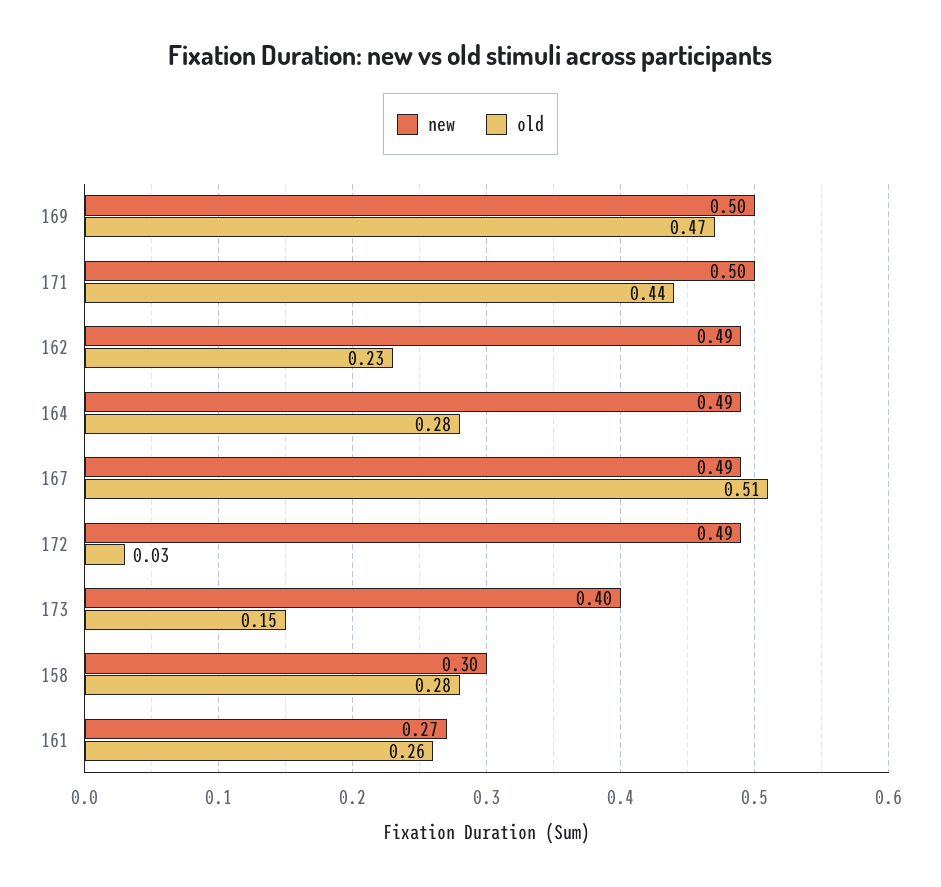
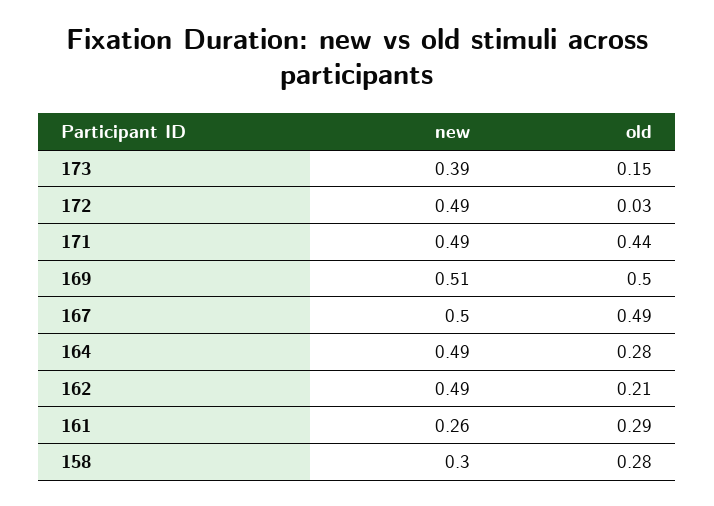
  {
    "new": {
-     "169": 0.5,
+     "169": 0.51,
-     "171": 0.5,
+     "171": 0.49,
      "162": 0.49,
      "164": 0.49,
-     "167": 0.49,
+     "167": 0.5,
      "172": 0.49,
-     "173": 0.4,
+     "173": 0.39,
      "158": 0.3,
-     "161": 0.27
+     "161": 0.26
    },
    "old": {
-     "169": 0.47,
+     "169": 0.5,
      "171": 0.44,
-     "162": 0.23,
+     "162": 0.21,
      "164": 0.28,
-     "167": 0.51,
+     "167": 0.49,
      "172": 0.03,
      "173": 0.15,
      "158": 0.28,
-     "161": 0.26
+     "161": 0.29
    }
  }

